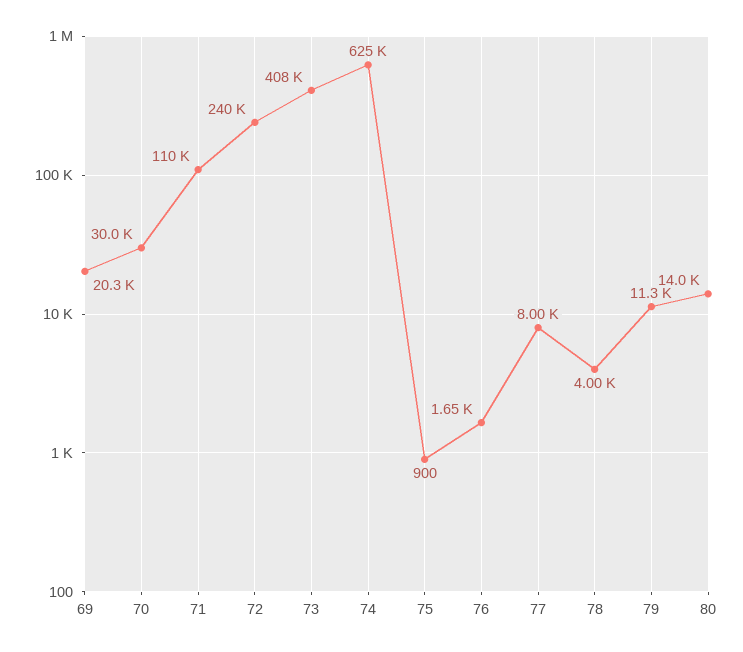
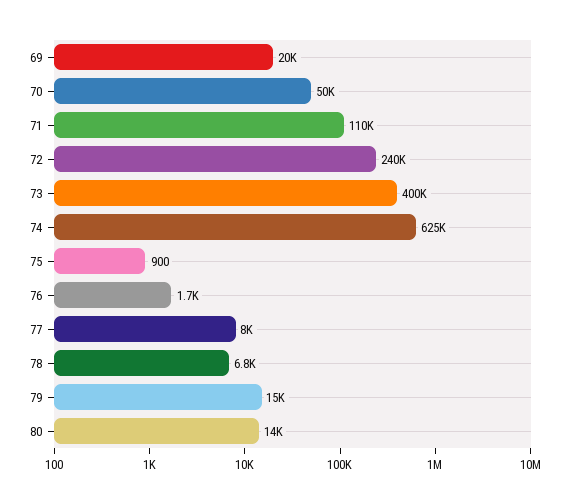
  {
    "69": 20300,
-   "70": 30000,
+   "70": 50000,
    "71": 110000,
    "72": 240000,
-   "73": 408000,
+   "73": 400000,
    "74": 625000,
    "75": 900,
    "76": 1650,
    "77": 8000,
-   "78": 4000,
+   "78": 6800,
-   "79": 11300,
+   "79": 15000,
    "80": 14000
  }

